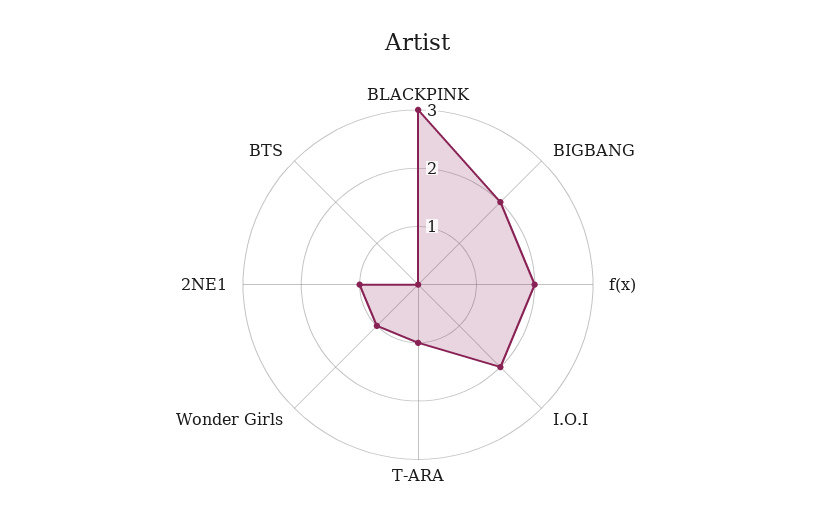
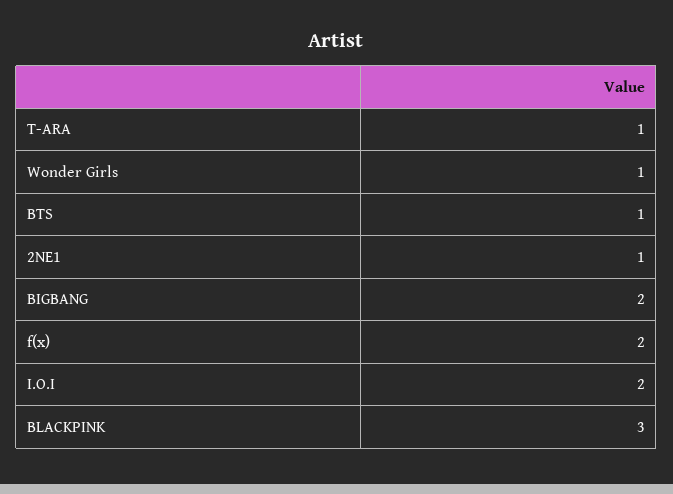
  {
    "BLACKPINK": 3,
    "BIGBANG": 2,
    "f(x)": 2,
    "I.O.I": 2,
    "T-ARA": 1,
    "Wonder Girls": 1,
    "2NE1": 1,
-   "BTS": 0
+   "BTS": 1
  }

